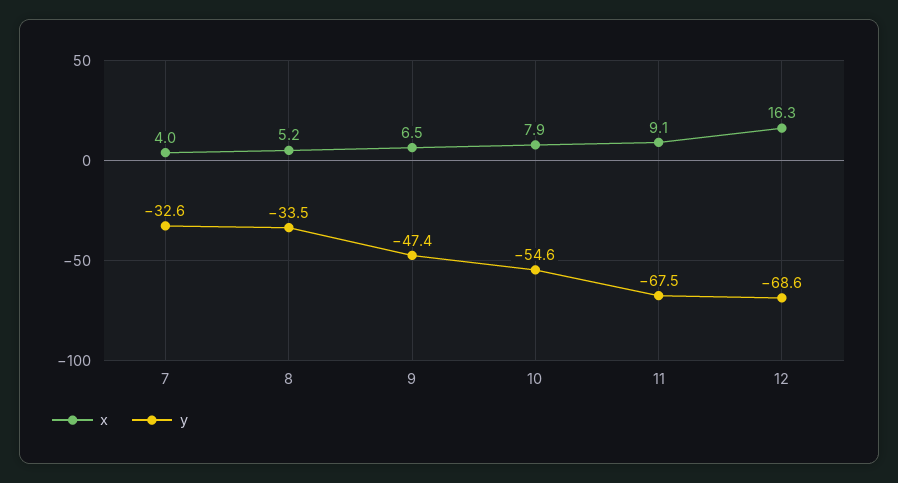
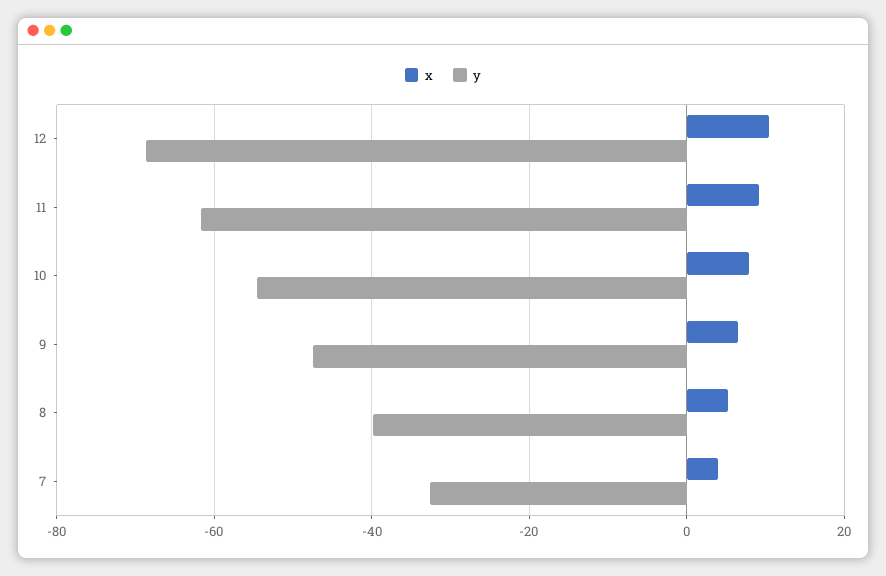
  {
    "x": {
      "7": 4,
      "8": 5.2,
      "9": 6.5,
      "10": 7.9,
      "11": 9.1,
-     "12": 16.3
+     "12": 10
    },
    "y": {
      "7": -32.6,
-     "8": -33.5,
+     "8": -40,
      "9": -47.4,
      "10": -54.6,
-     "11": -67.5,
+     "11": -62,
      "12": -68.6
    }
  }

